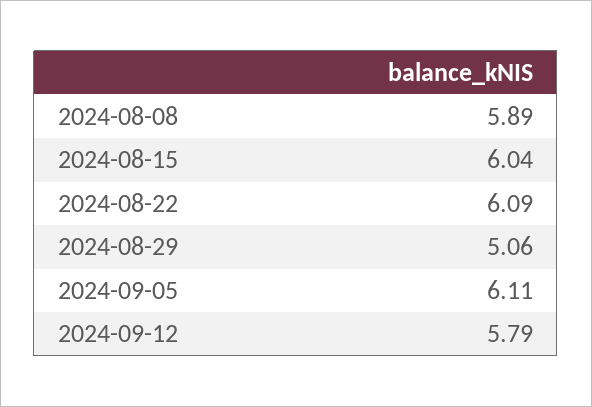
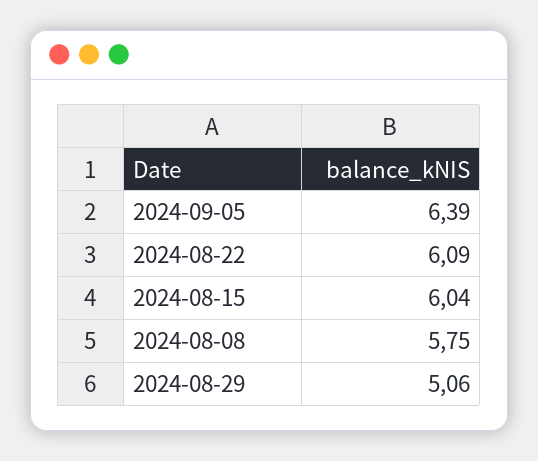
  {
-   "2024-08-08": 5.89,
+   "2024-08-08": 5.75,
    "2024-08-15": 6.04,
    "2024-08-22": 6.09,
    "2024-08-29": 5.06,
-   "2024-09-05": 6.11,
+   "2024-09-05": 6.39
-   "2024-09-12": 5.79
  }

